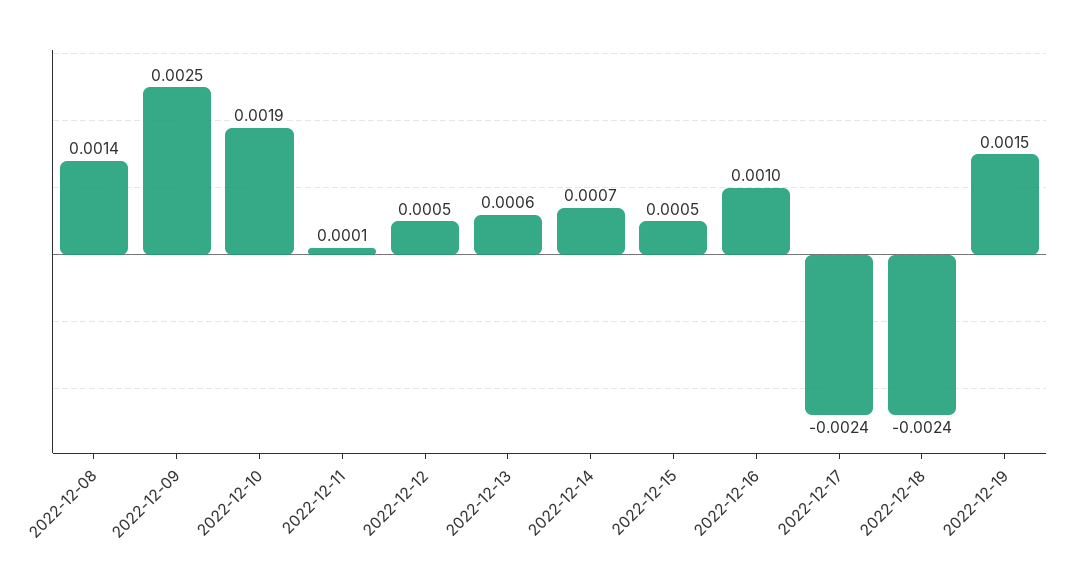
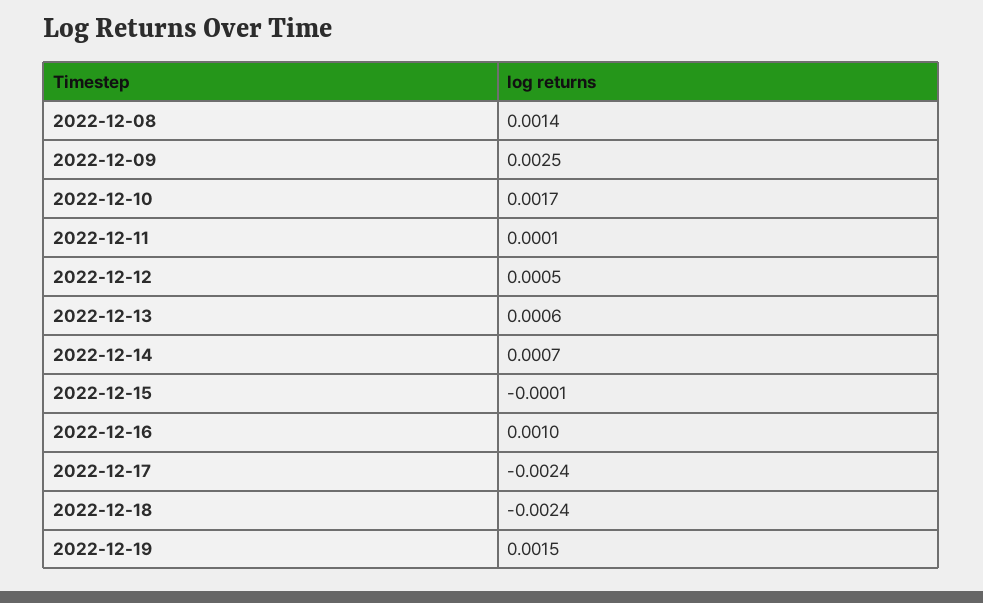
  {
    "2022-12-08": 0.0014,
    "2022-12-09": 0.0025,
-   "2022-12-10": 0.0019,
+   "2022-12-10": 0.0017,
    "2022-12-11": 0.0001,
    "2022-12-12": 0.0005,
    "2022-12-13": 0.0006,
    "2022-12-14": 0.0007,
-   "2022-12-15": 0.0005,
+   "2022-12-15": -0.0001,
    "2022-12-16": 0.001,
    "2022-12-17": -0.0024,
    "2022-12-18": -0.0024,
    "2022-12-19": 0.0015
  }

